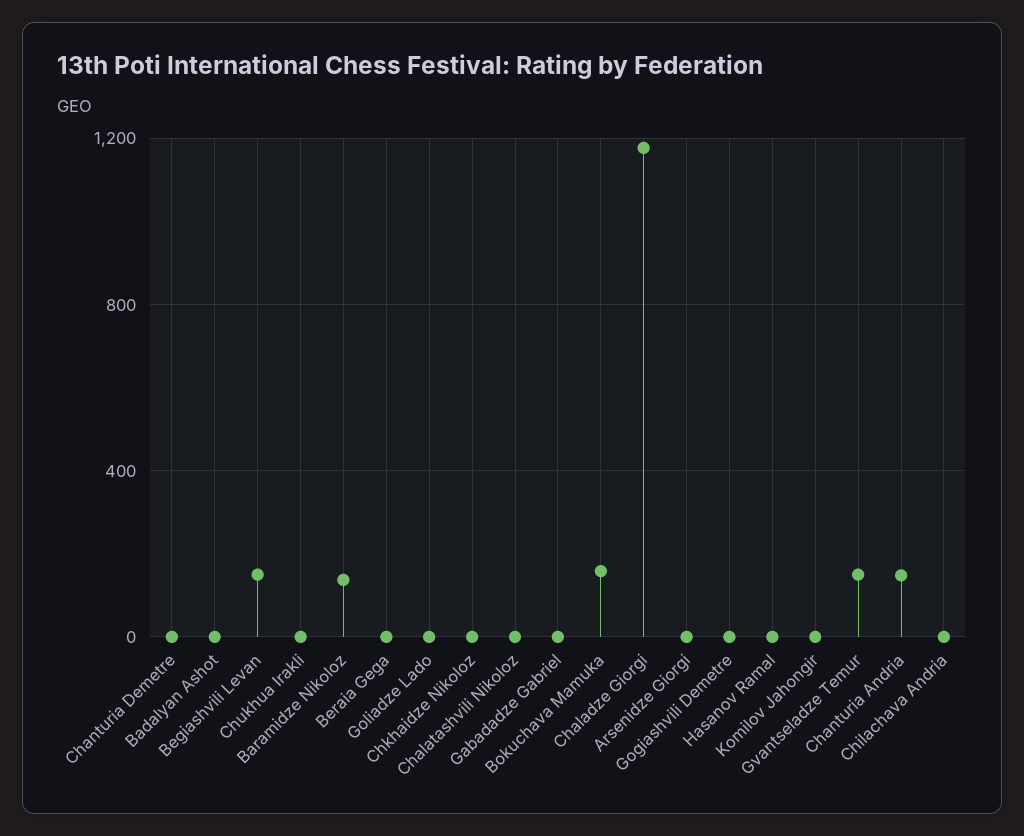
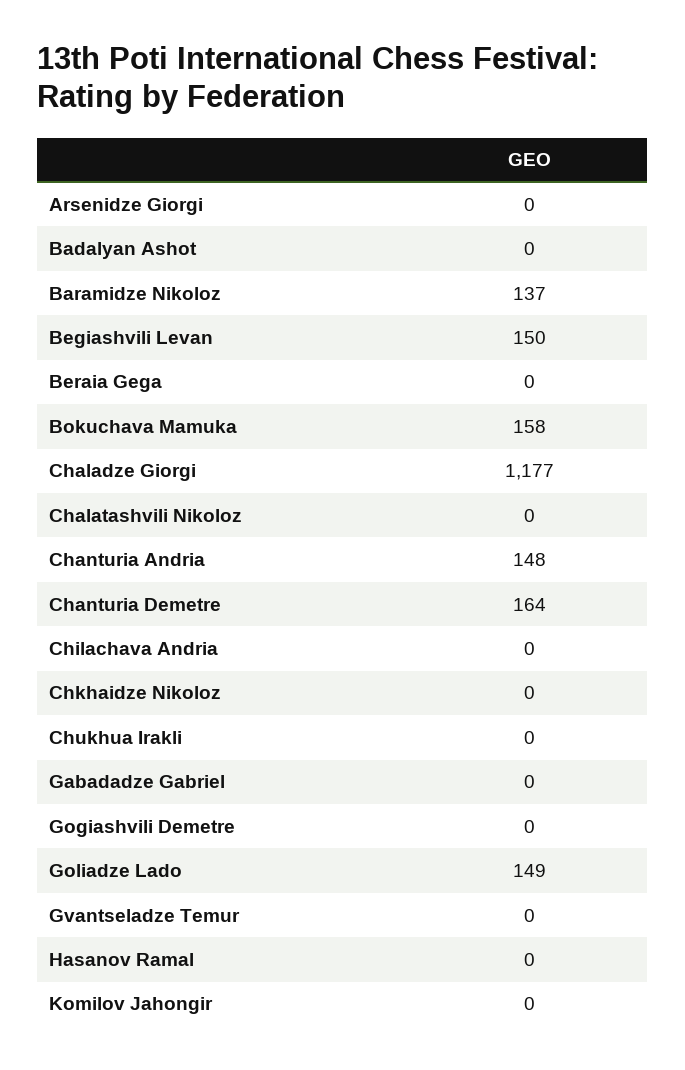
  {
-   "Chanturia Demetre": 0,
+   "Chanturia Demetre": 164,
    "Badalyan Ashot": 0,
    "Begiashvili Levan": 150,
    "Chukhua Irakli": 0,
    "Baramidze Nikoloz": 137,
    "Beraia Gega": 0,
-   "Goliadze Lado": 0,
+   "Goliadze Lado": 149,
    "Chkhaidze Nikoloz": 0,
    "Chalatashvili Nikoloz": 0,
    "Gabadadze Gabriel": 0,
    "Bokuchava Mamuka": 158,
    "Chaladze Giorgi": 1177,
    "Arsenidze Giorgi": 0,
    "Gogiashvili Demetre": 0,
    "Hasanov Ramal": 0,
    "Komilov Jahongir": 0,
-   "Gvantseladze Temur": 150,
+   "Gvantseladze Temur": 0,
    "Chanturia Andria": 148,
    "Chilachava Andria": 0
  }

